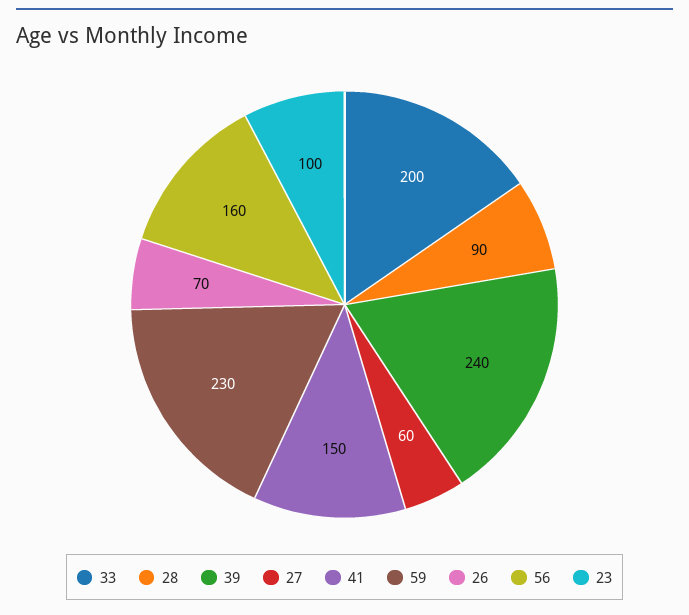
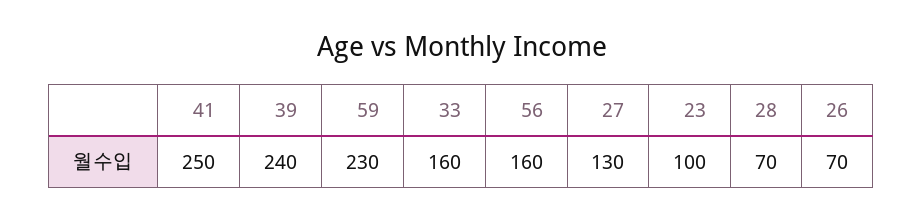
  {
-   "33": 200,
+   "33": 160,
-   "28": 90,
+   "28": 70,
    "39": 240,
-   "27": 60,
+   "27": 130,
-   "41": 150,
+   "41": 250,
    "59": 230,
    "26": 70,
    "56": 160,
    "23": 100
  }

